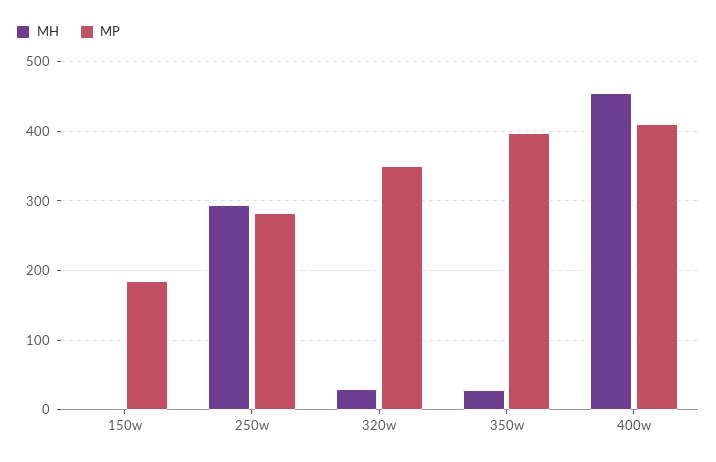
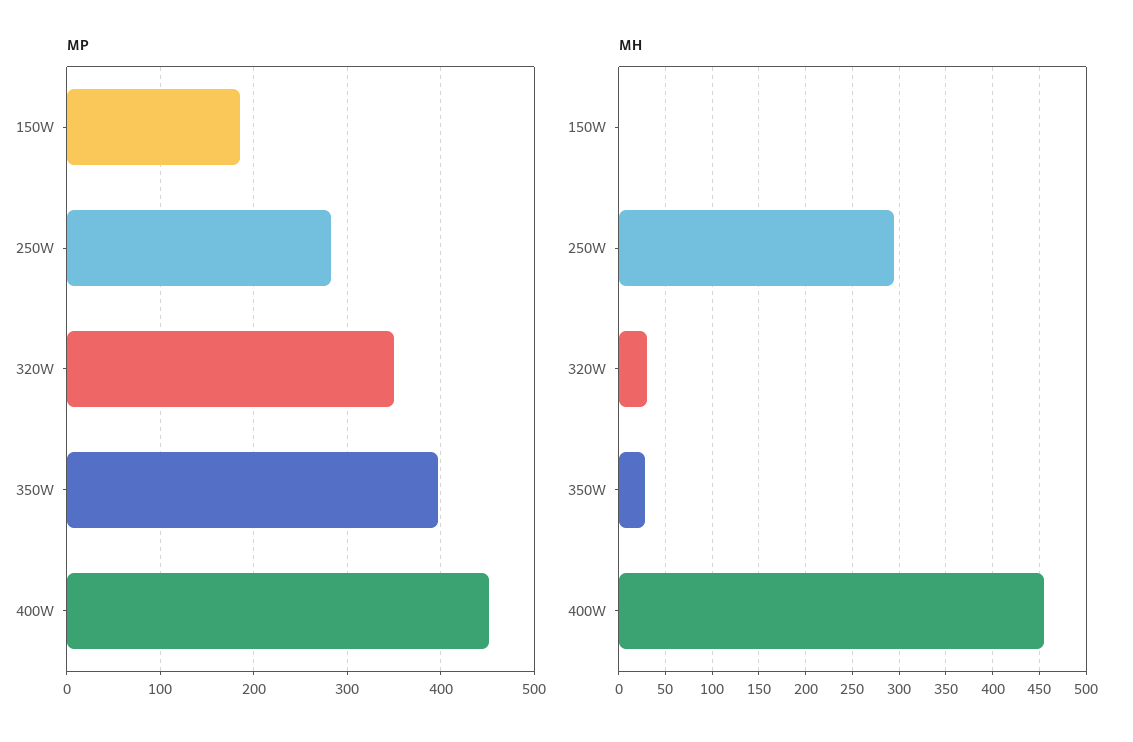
  {
    "MH": {
      "150w": 0,
      "250w": 290,
      "320w": 30,
      "350w": 30,
      "400w": 460
    },
    "MP": {
      "150w": 190,
      "250w": 280,
      "320w": 350,
      "350w": 400,
-     "400w": 410
+     "400w": 450
    }
  }

